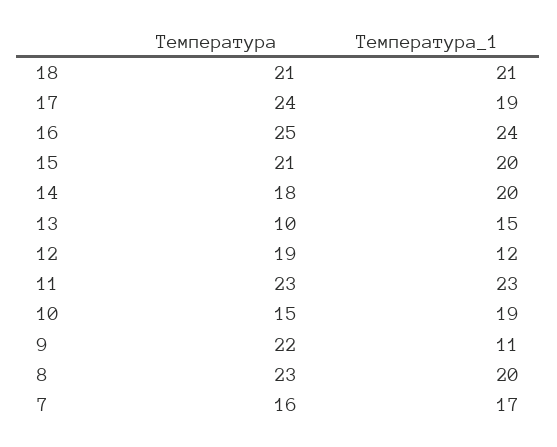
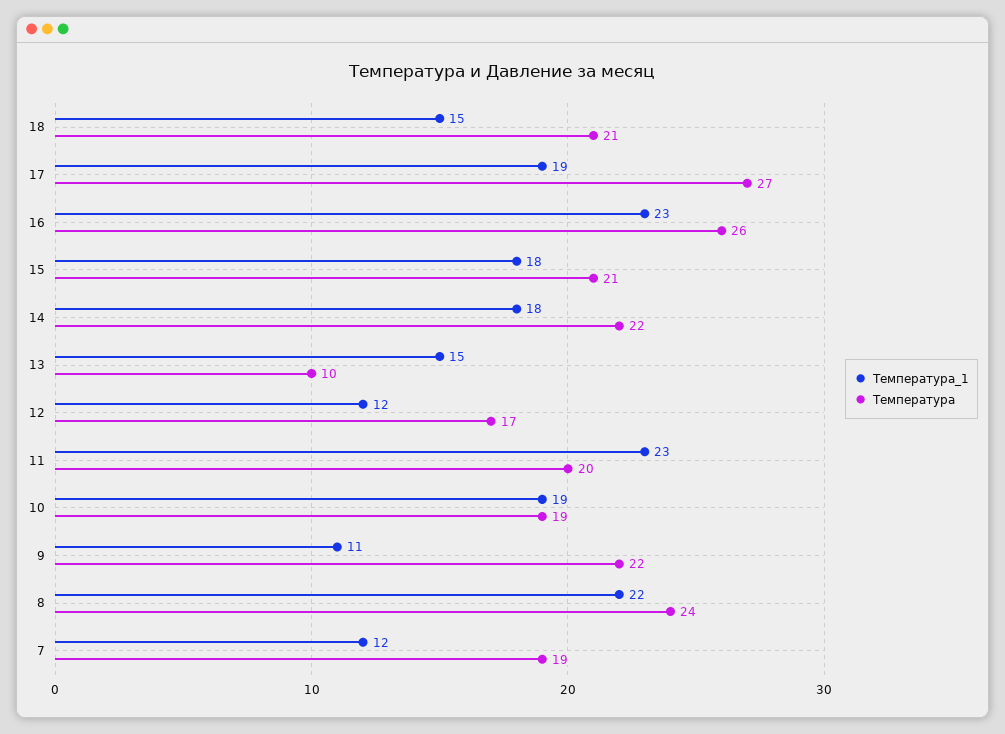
  {
    "Температура": {
      "18": 21,
-     "17": 24,
+     "17": 27,
-     "16": 25,
+     "16": 26,
      "15": 21,
-     "14": 18,
+     "14": 22,
      "13": 10,
-     "12": 19,
+     "12": 17,
-     "11": 23,
+     "11": 20,
-     "10": 15,
+     "10": 19,
      "9": 22,
-     "8": 23,
+     "8": 24,
-     "7": 16
+     "7": 19
    },
    "Температура_1": {
-     "18": 21,
+     "18": 15,
      "17": 19,
-     "16": 24,
+     "16": 23,
-     "15": 20,
+     "15": 18,
-     "14": 20,
+     "14": 18,
      "13": 15,
      "12": 12,
      "11": 23,
      "10": 19,
      "9": 11,
-     "8": 20,
+     "8": 22,
-     "7": 17
+     "7": 12
    }
  }

